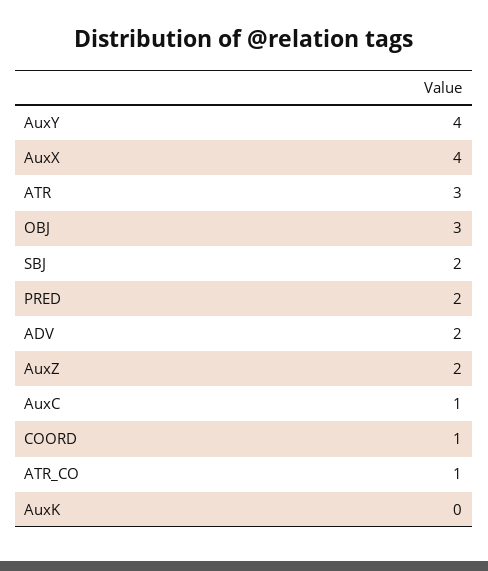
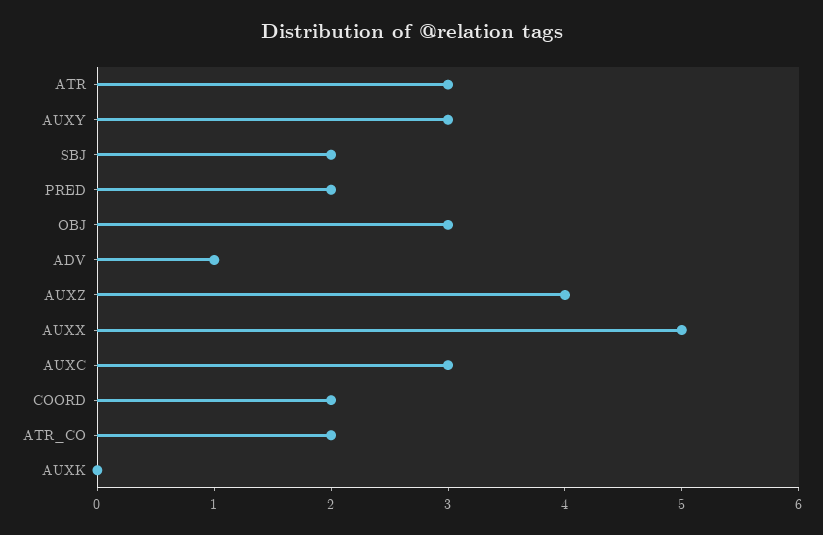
  {
-   "AuxY": 4,
+   "AuxY": 3,
-   "AuxX": 4,
+   "AuxX": 5,
    "ATR": 3,
    "OBJ": 3,
    "SBJ": 2,
    "PRED": 2,
-   "ADV": 2,
+   "ADV": 1,
-   "AuxZ": 2,
+   "AuxZ": 4,
-   "AuxC": 1,
+   "AuxC": 3,
-   "COORD": 1,
+   "COORD": 2,
-   "ATR_CO": 1,
+   "ATR_CO": 2,
    "AuxK": 0
  }

